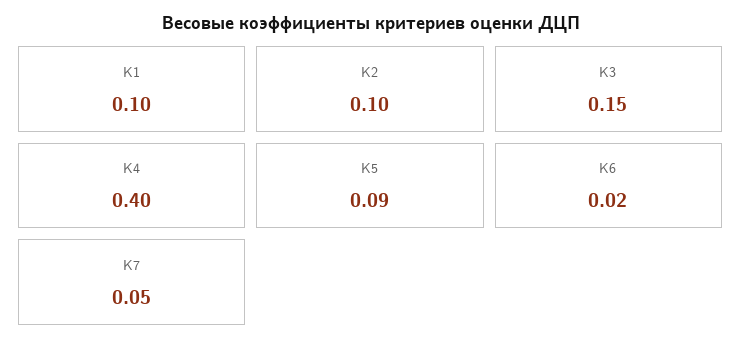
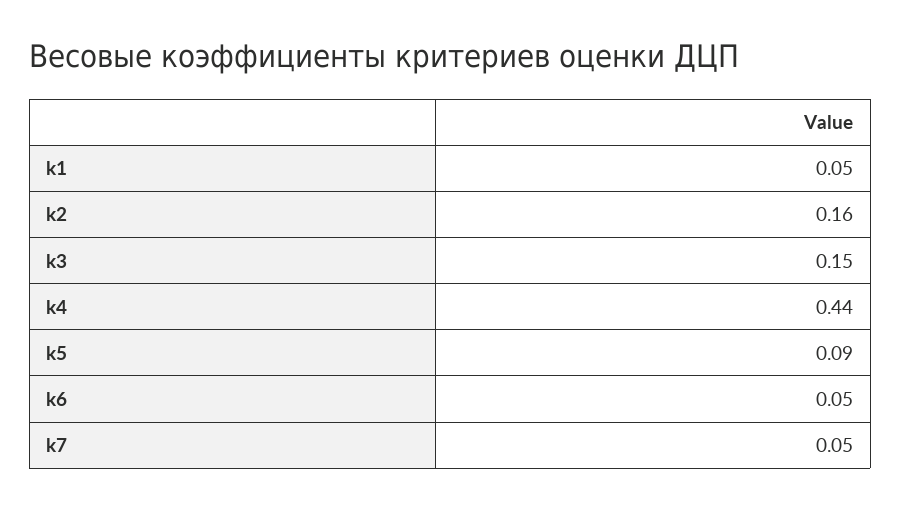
  {
-   "K1": 0.1,
+   "K1": 0.05,
-   "K2": 0.1,
+   "K2": 0.16,
    "K3": 0.15,
-   "K4": 0.4,
+   "K4": 0.44,
    "K5": 0.09,
-   "K6": 0.02,
+   "K6": 0.05,
    "K7": 0.05
  }

